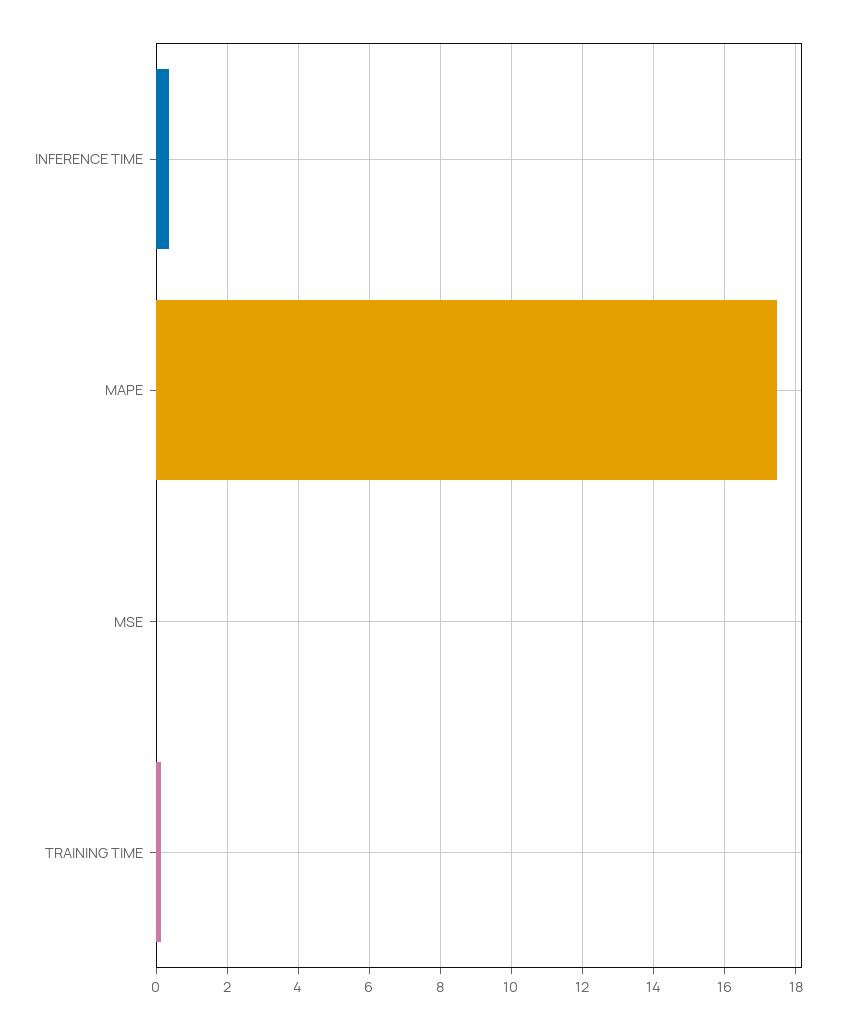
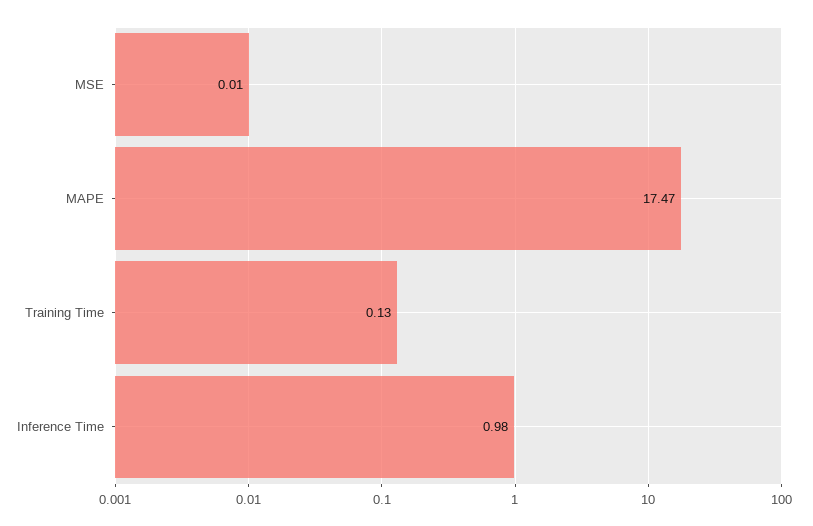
  {
-   "INFERENCE TIME": 0.4,
+   "INFERENCE TIME": 0.98,
    "MAPE": 17.47,
    "MSE": 0.01,
    "TRAINING TIME": 0.13
  }

